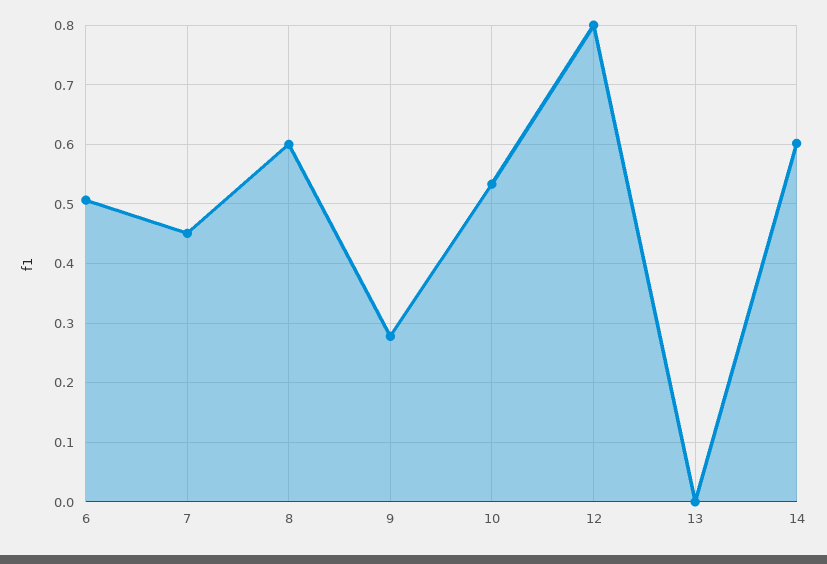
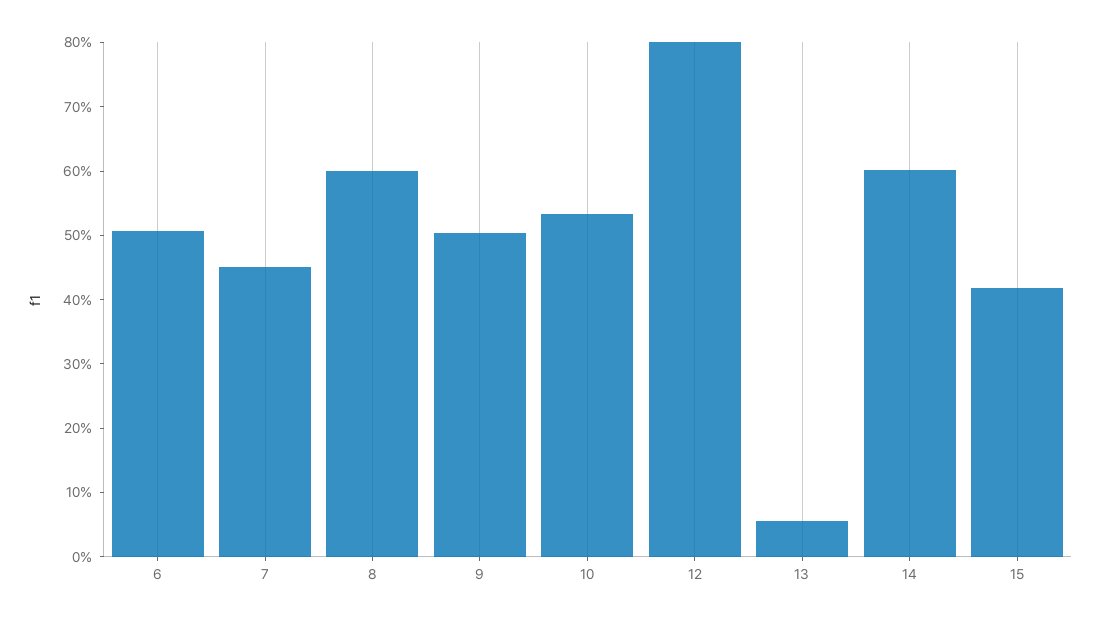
  {
    "6": 0.5,
    "7": 0.46,
    "8": 0.6,
-   "9": 0.28,
+   "9": 0.5,
    "10": 0.54,
    "12": 0.8,
-   "13": 0,
+   "13": 0.06,
-   "14": 0.6
+   "14": 0.6,
+   "15": 0.42
  }

